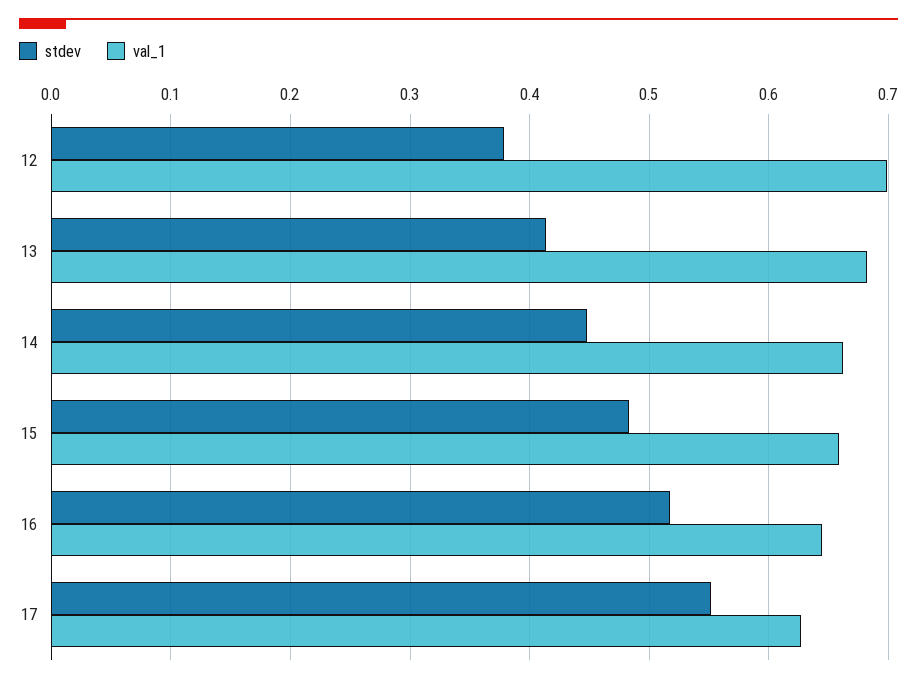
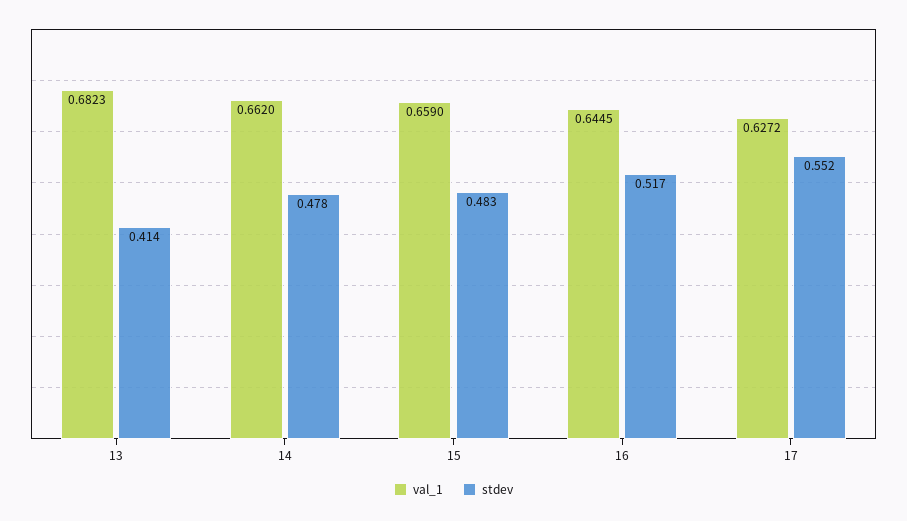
  {
    "stdev": {
-     "12": 0.38,
      "13": 0.414,
-     "14": 0.45,
+     "14": 0.478,
      "15": 0.483,
      "16": 0.517,
      "17": 0.552
    },
    "val_1": {
-     "12": 0.7,
      "13": 0.6823,
      "14": 0.662,
      "15": 0.659,
      "16": 0.6445,
      "17": 0.6272
    }
  }

